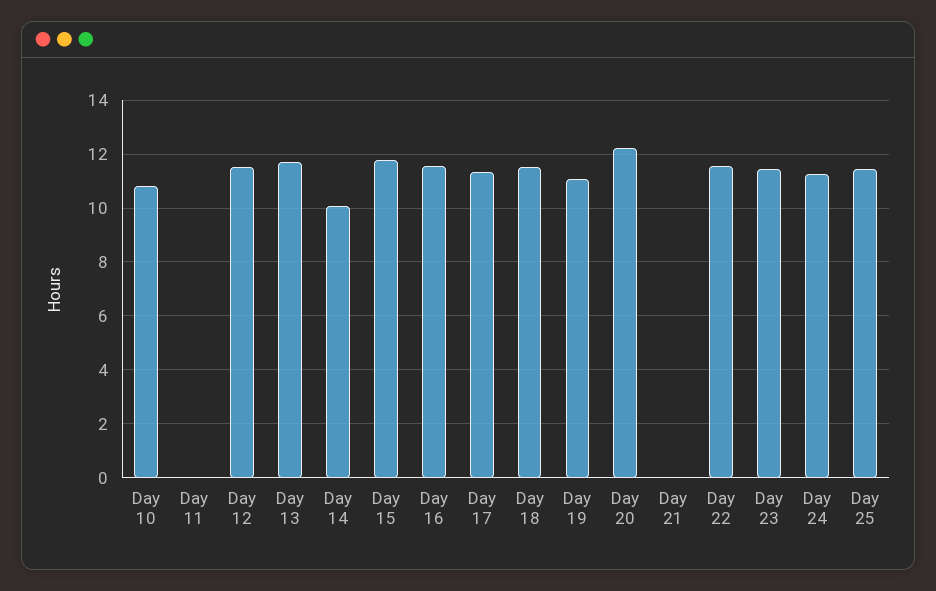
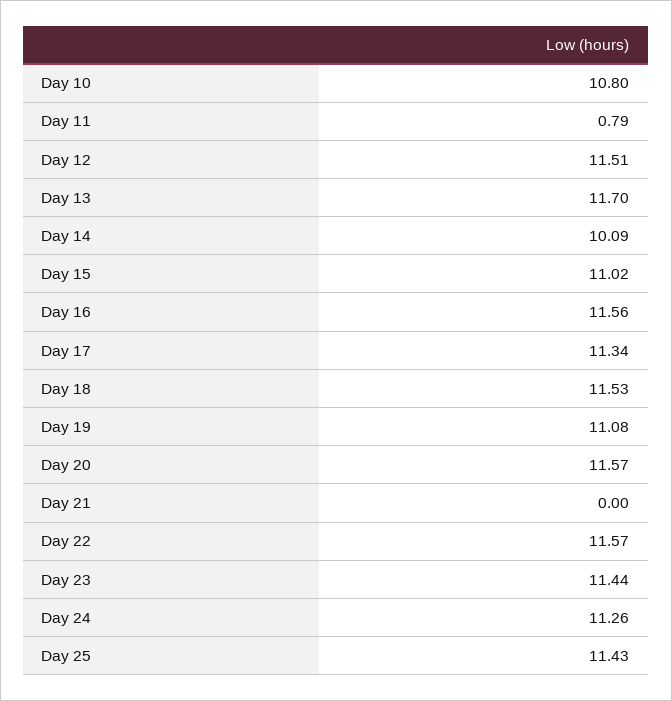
  {
    "Day 10": 10.8,
-   "Day 11": 0,
+   "Day 11": 0.79,
    "Day 12": 11.51,
    "Day 13": 11.7,
    "Day 14": 10.09,
-   "Day 15": 11.75,
+   "Day 15": 11.02,
    "Day 16": 11.56,
    "Day 17": 11.34,
    "Day 18": 11.53,
    "Day 19": 11.08,
-   "Day 20": 12.25,
+   "Day 20": 11.57,
    "Day 21": 0,
    "Day 22": 11.57,
    "Day 23": 11.44,
    "Day 24": 11.26,
    "Day 25": 11.43
  }

